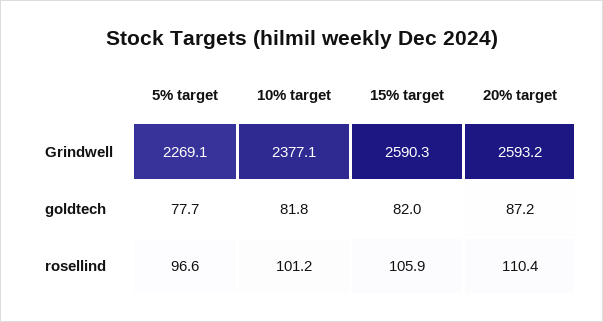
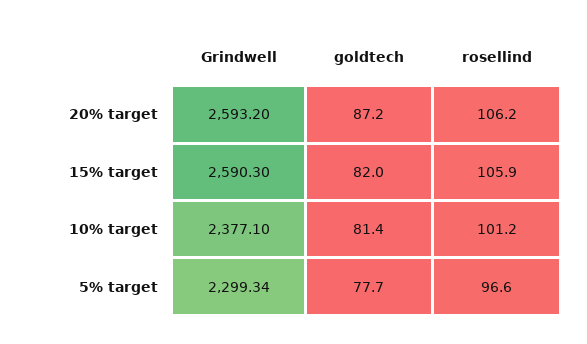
  {
    "5% target": {
-     "Grindwell": 2269.1,
+     "Grindwell": 2299.34,
      "goldtech": 77.7,
      "rosellind": 96.6
    },
    "10% target": {
      "Grindwell": 2377.1,
-     "goldtech": 81.8,
+     "goldtech": 81.4,
      "rosellind": 101.2
    },
    "15% target": {
      "Grindwell": 2590.3,
      "goldtech": 82,
      "rosellind": 105.9
    },
    "20% target": {
      "Grindwell": 2593.2,
      "goldtech": 87.2,
-     "rosellind": 110.4
+     "rosellind": 106.2
    }
  }

